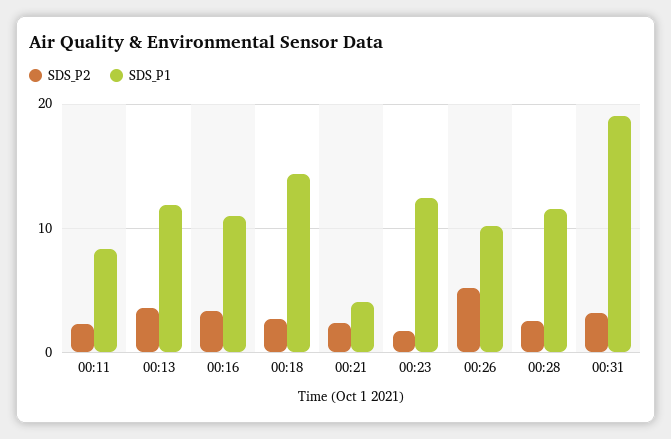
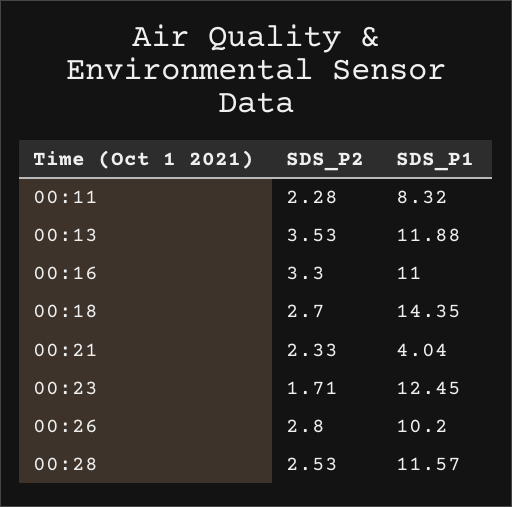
  {
    "SDS_P2": {
      "00:11": 2.28,
      "00:13": 3.53,
      "00:16": 3.3,
      "00:18": 2.7,
      "00:21": 2.33,
      "00:23": 1.71,
-     "00:26": 5,
+     "00:26": 2.8,
-     "00:28": 2.53,
+     "00:28": 2.53
-     "00:31": 3
    },
    "SDS_P1": {
      "00:11": 8.32,
      "00:13": 11.88,
      "00:16": 11,
      "00:18": 14.35,
      "00:21": 4.04,
      "00:23": 12.45,
      "00:26": 10.2,
-     "00:28": 11.57,
+     "00:28": 11.57
-     "00:31": 19
    }
  }

